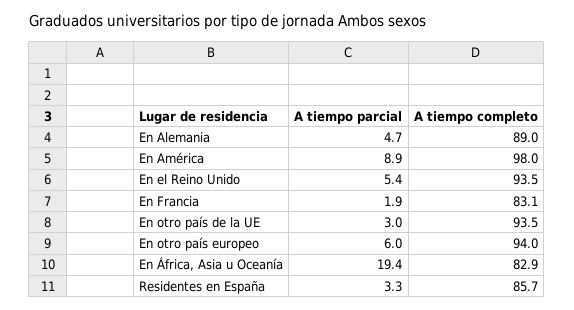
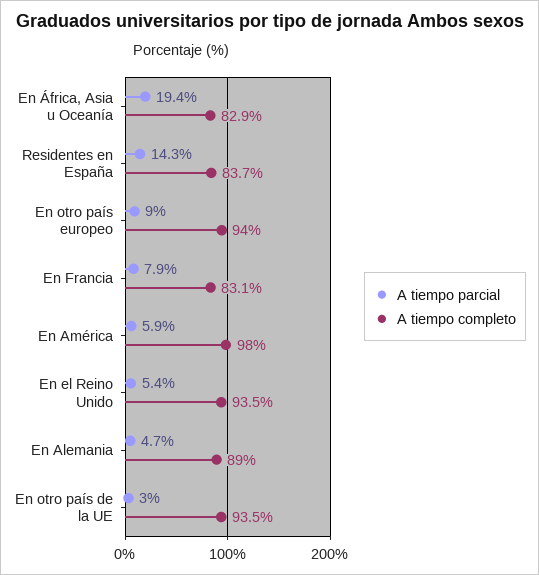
  {
    "A tiempo parcial": {
      "En Alemania": 4.7,
-     "En América": 8.9,
+     "En América": 5.9,
      "En el Reino Unido": 5.4,
-     "En Francia": 1.9,
+     "En Francia": 7.9,
      "En otro país de la UE": 3,
-     "En otro país europeo": 6,
+     "En otro país europeo": 9,
      "En África, Asia u Oceanía": 19.4,
-     "Residentes en España": 3.3
+     "Residentes en España": 14.3
    },
    "A tiempo completo": {
      "En Alemania": 89,
      "En América": 98,
      "En el Reino Unido": 93.5,
      "En Francia": 83.1,
      "En otro país de la UE": 93.5,
      "En otro país europeo": 94,
      "En África, Asia u Oceanía": 82.9,
-     "Residentes en España": 85.7
+     "Residentes en España": 83.7
    }
  }

